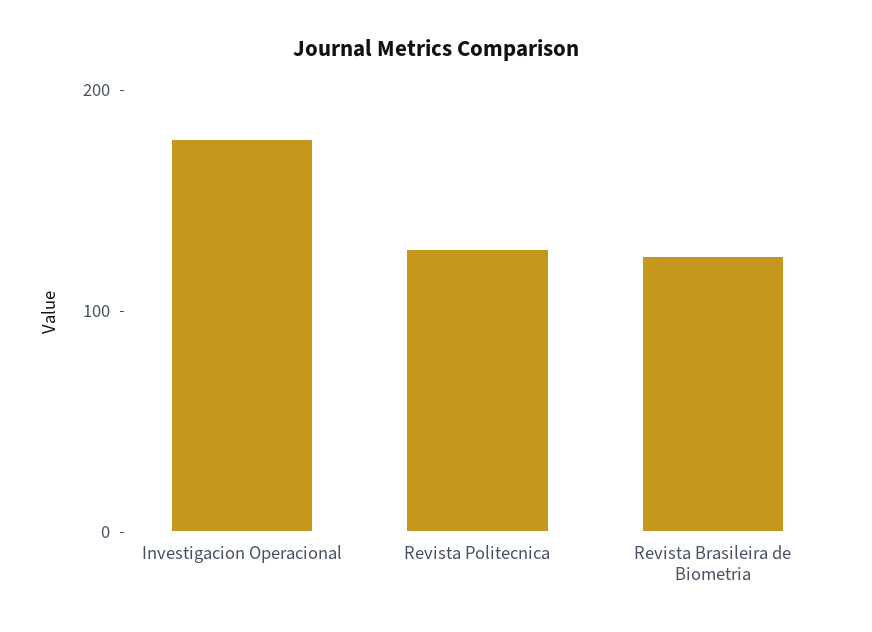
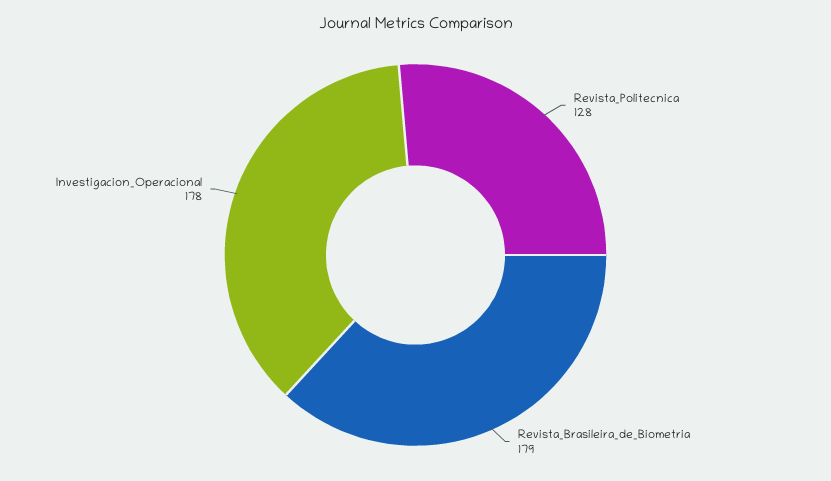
  {
    "Investigacion Operacional": 178,
    "Revista Politecnica": 128,
-   "Revista Brasileira de Biometria": 120
+   "Revista Brasileira de Biometria": 179
  }

